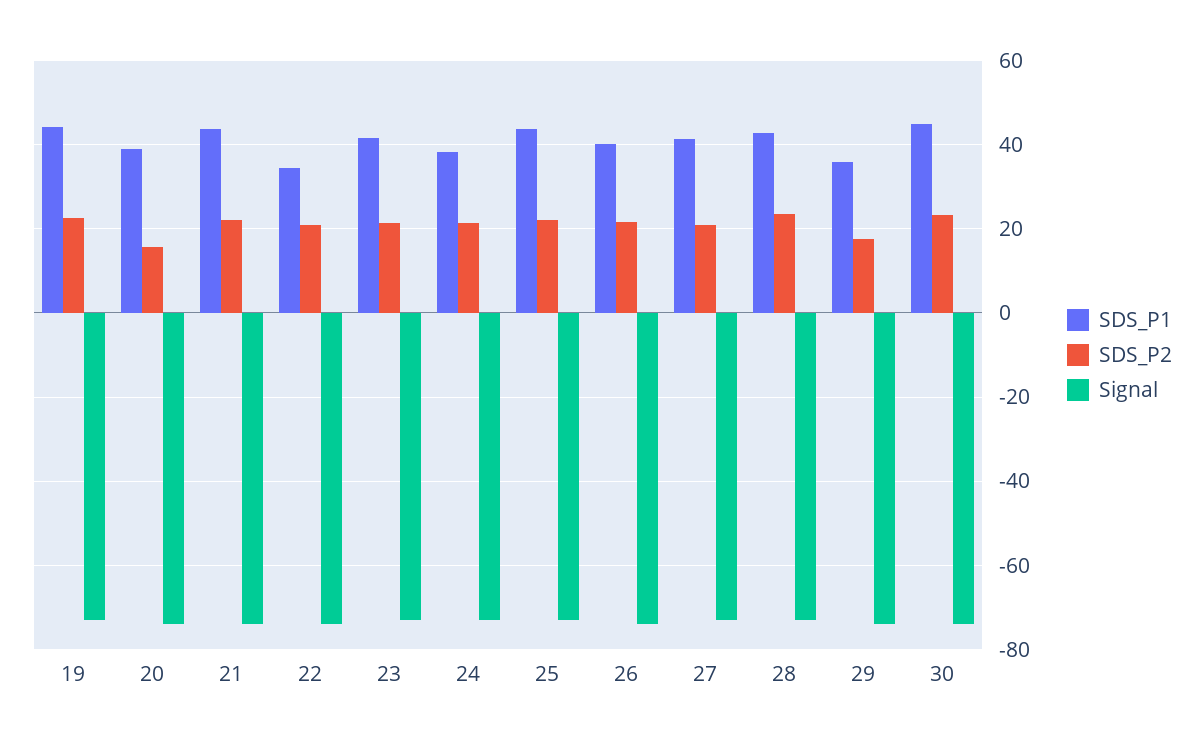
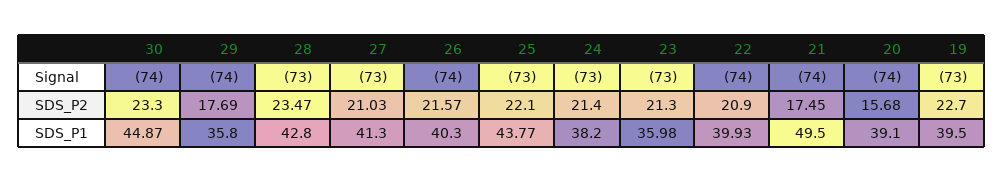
  {
    "SDS_P1": {
-     "19": 44,
+     "19": 39.5,
      "20": 39.1,
-     "21": 44,
+     "21": 49.5,
-     "22": 34,
+     "22": 39.93,
-     "23": 42,
+     "23": 35.98,
      "24": 38.2,
      "25": 43.77,
      "26": 40.3,
      "27": 41.3,
      "28": 42.8,
      "29": 35.8,
      "30": 44.87
    },
    "SDS_P2": {
      "19": 22.7,
      "20": 15.68,
-     "21": 22,
+     "21": 17.45,
      "22": 20.9,
      "23": 21.3,
      "24": 21.4,
      "25": 22.1,
      "26": 21.57,
      "27": 21.03,
      "28": 23.47,
      "29": 17.69,
      "30": 23.3
    },
    "Signal": {
      "19": -73,
      "20": -74,
      "21": -74,
      "22": -74,
      "23": -73,
      "24": -73,
      "25": -73,
      "26": -74,
      "27": -73,
      "28": -73,
      "29": -74,
      "30": -74
    }
  }

